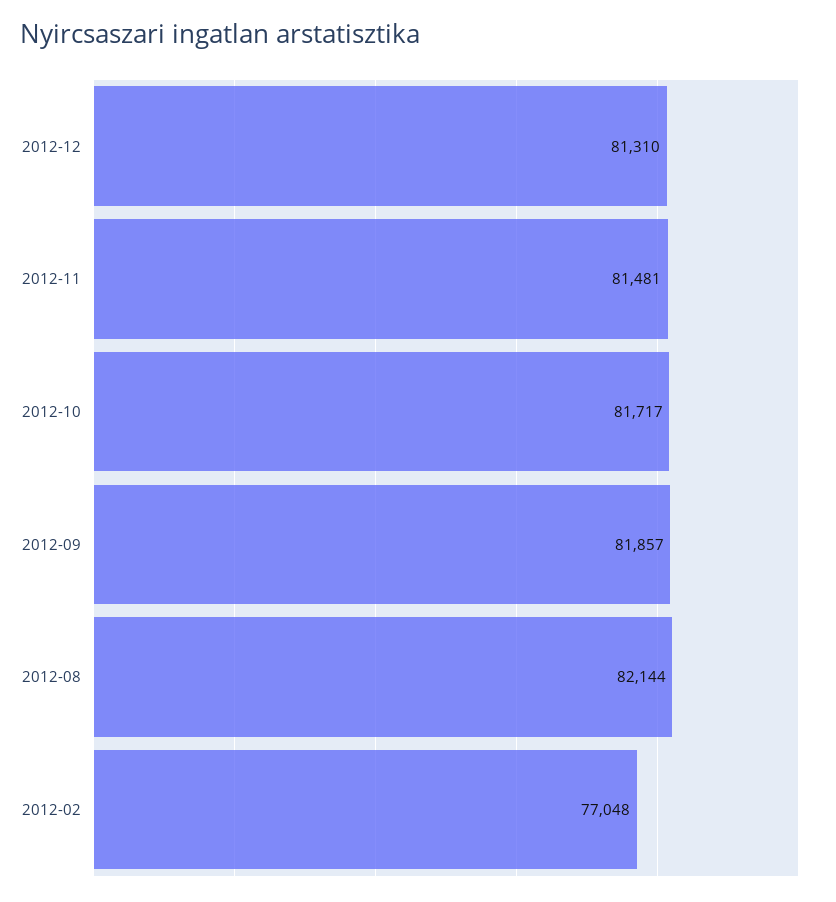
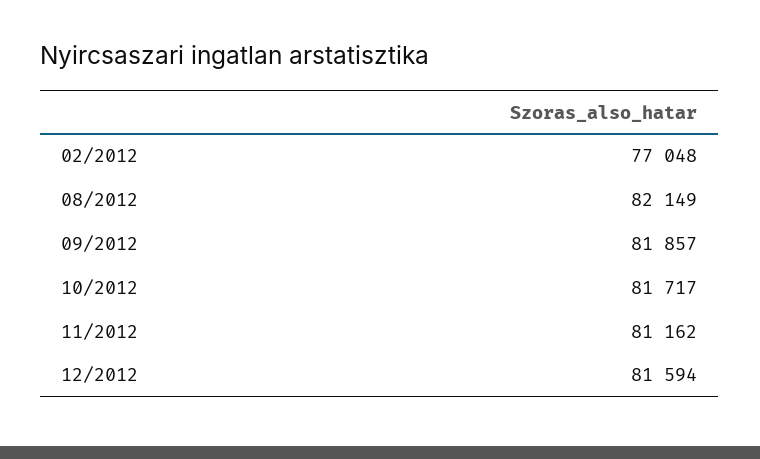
  {
-   "2012-12": 81310,
+   "2012-12": 81594,
-   "2012-11": 81481,
+   "2012-11": 81162,
    "2012-10": 81717,
    "2012-09": 81857,
-   "2012-08": 82144,
+   "2012-08": 82149,
    "2012-02": 77048
  }

